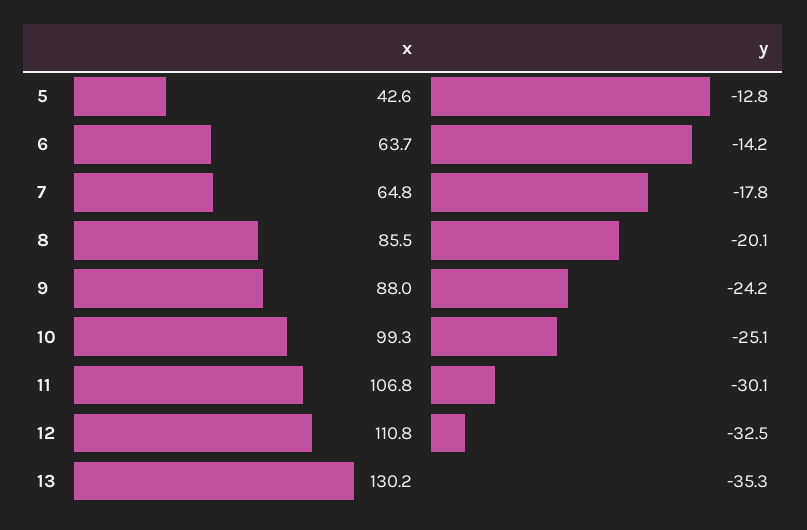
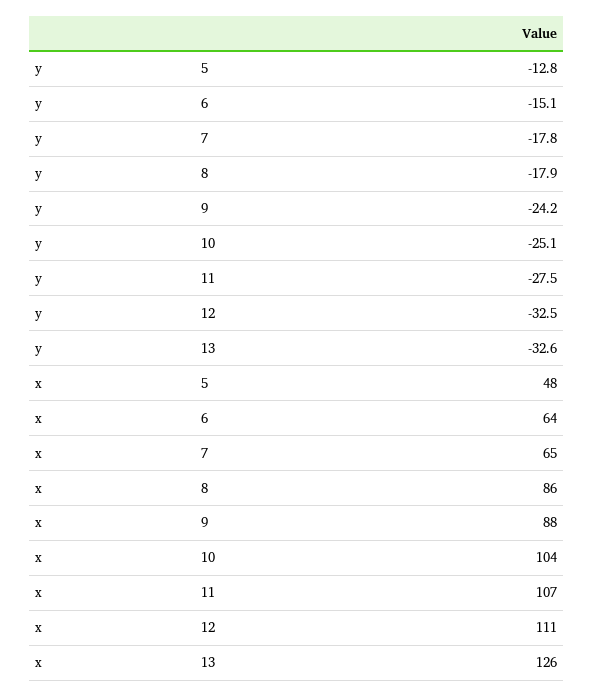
  {
    "x": {
-     "5": 42.6,
+     "5": 48,
      "6": 63.7,
      "7": 64.8,
      "8": 85.5,
      "9": 88,
-     "10": 99.3,
+     "10": 104,
      "11": 106.8,
      "12": 110.8,
-     "13": 130.2
+     "13": 126
    },
    "y": {
      "5": -12.8,
-     "6": -14.2,
+     "6": -15.1,
      "7": -17.8,
-     "8": -20.1,
+     "8": -17.9,
      "9": -24.2,
      "10": -25.1,
-     "11": -30.1,
+     "11": -27.5,
      "12": -32.5,
-     "13": -35.3
+     "13": -32.6
    }
  }

